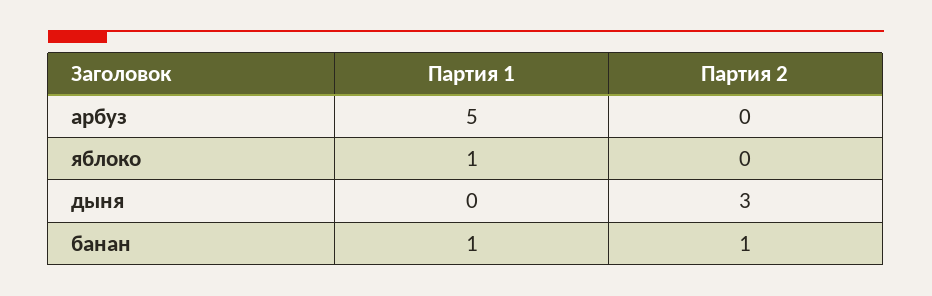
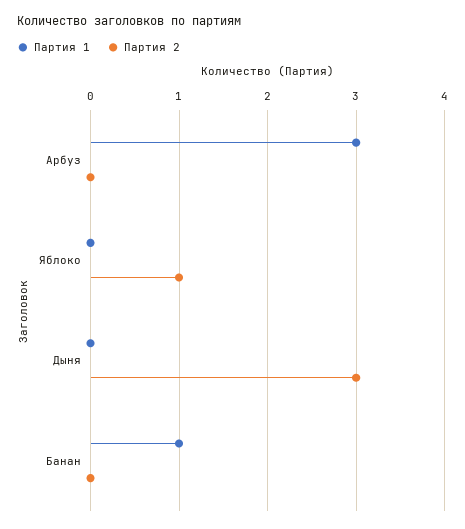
  {
    "Партия 1": {
-     "арбуз": 5,
+     "арбуз": 3,
-     "яблоко": 1,
+     "яблоко": 0,
      "дыня": 0,
      "банан": 1
    },
    "Партия 2": {
      "арбуз": 0,
-     "яблоко": 0,
+     "яблоко": 1,
      "дыня": 3,
-     "банан": 1
+     "банан": 0
    }
  }

